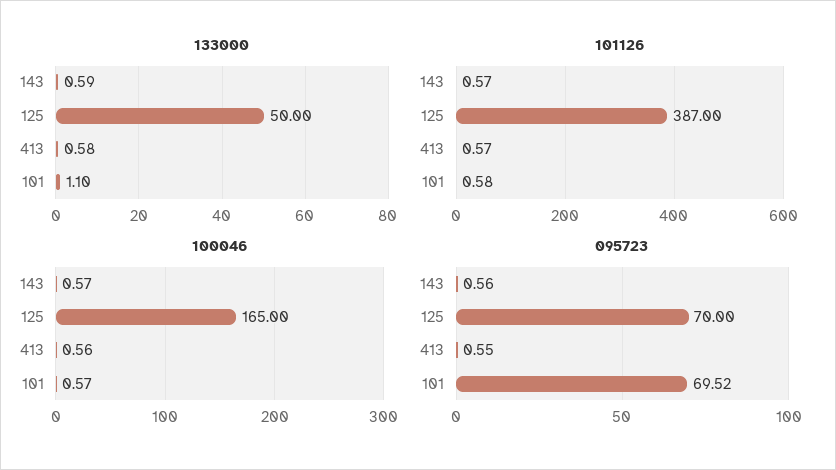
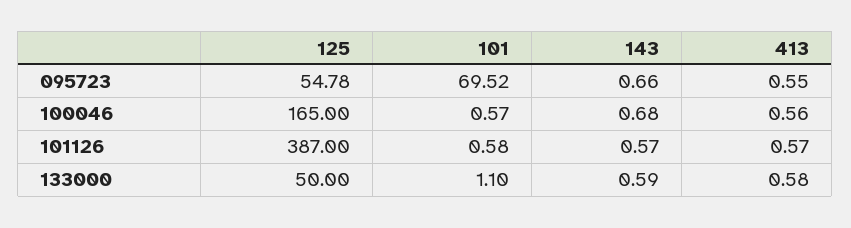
  {
    "133000": {
      "143": 0.59,
      "125": 50,
      "413": 0.58,
      "101": 1.1
    },
    "101126": {
      "143": 0.57,
      "125": 387,
      "413": 0.57,
      "101": 0.58
    },
    "100046": {
-     "143": 0.57,
+     "143": 0.68,
      "125": 165,
      "413": 0.56,
      "101": 0.57
    },
    "095723": {
-     "143": 0.56,
+     "143": 0.66,
-     "125": 70,
+     "125": 54.78,
      "413": 0.55,
      "101": 69.52
    }
  }

